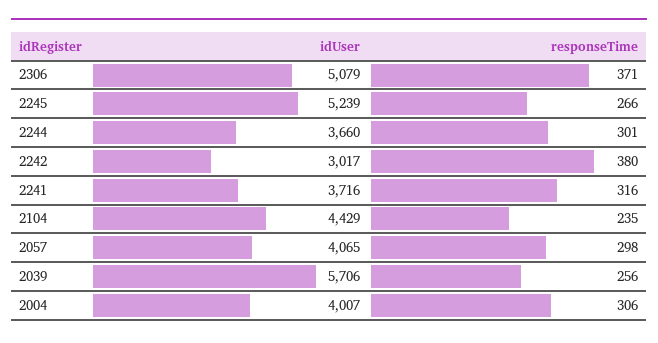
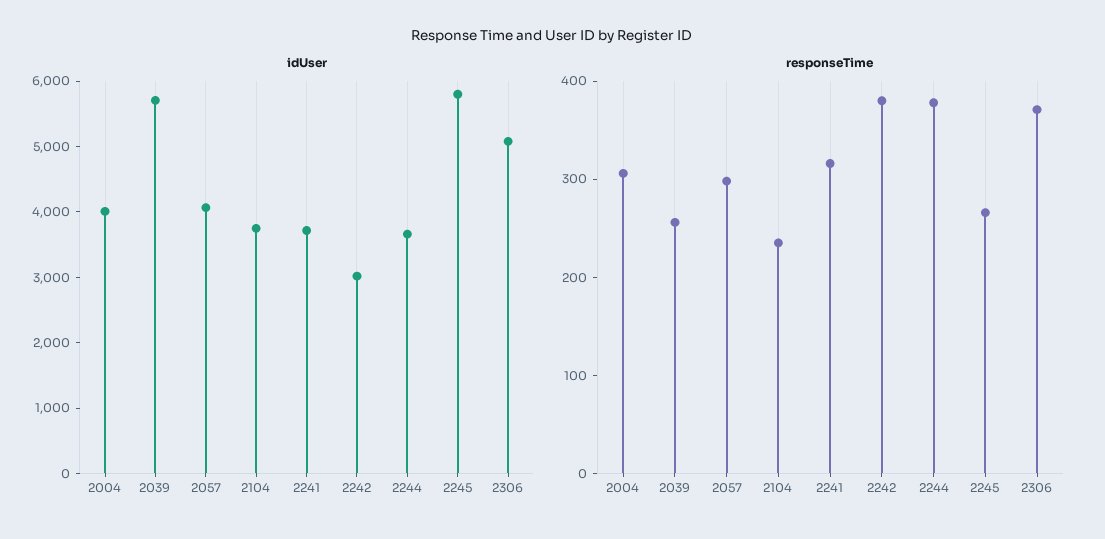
  {
    "idUser": {
      "2306": 5079,
-     "2245": 5239,
+     "2245": 5800,
      "2244": 3660,
      "2242": 3017,
      "2241": 3716,
-     "2104": 4429,
+     "2104": 3800,
      "2057": 4065,
      "2039": 5706,
      "2004": 4007
    },
    "responseTime": {
      "2306": 371,
      "2245": 266,
-     "2244": 301,
+     "2244": 380,
      "2242": 380,
      "2241": 316,
      "2104": 235,
      "2057": 298,
      "2039": 256,
      "2004": 306
    }
  }

